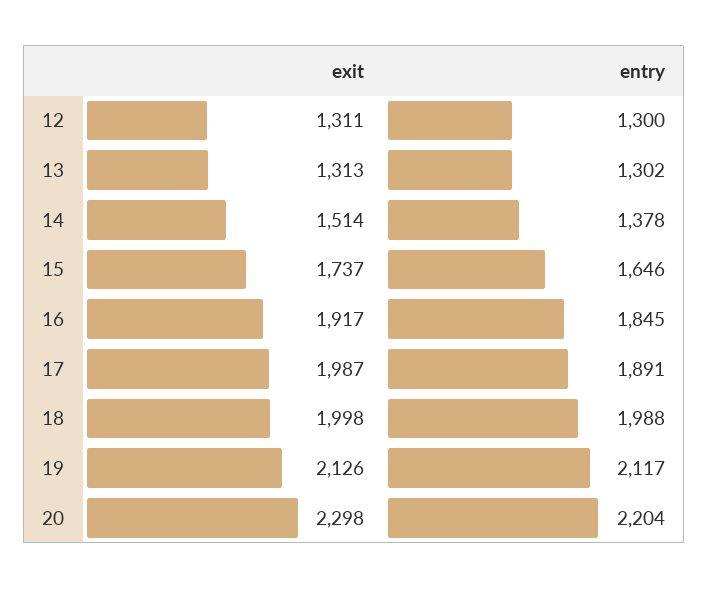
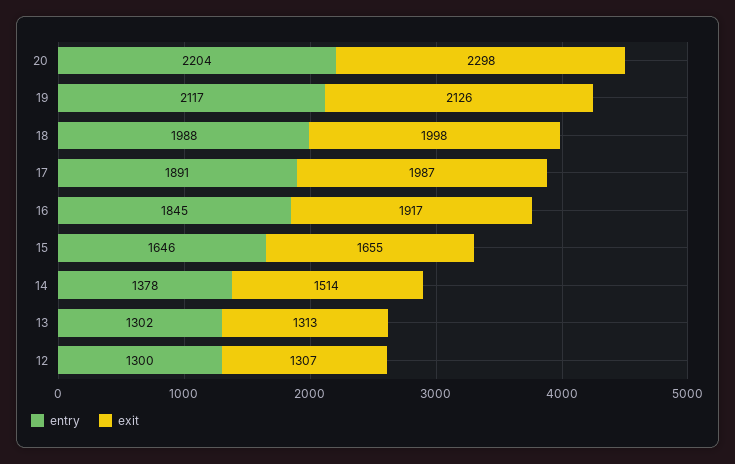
  {
    "exit": {
-     "12": 1311,
+     "12": 1307,
      "13": 1313,
      "14": 1514,
-     "15": 1737,
+     "15": 1655,
      "16": 1917,
      "17": 1987,
      "18": 1998,
      "19": 2126,
      "20": 2298
    },
    "entry": {
      "12": 1300,
      "13": 1302,
      "14": 1378,
      "15": 1646,
      "16": 1845,
      "17": 1891,
      "18": 1988,
      "19": 2117,
      "20": 2204
    }
  }

